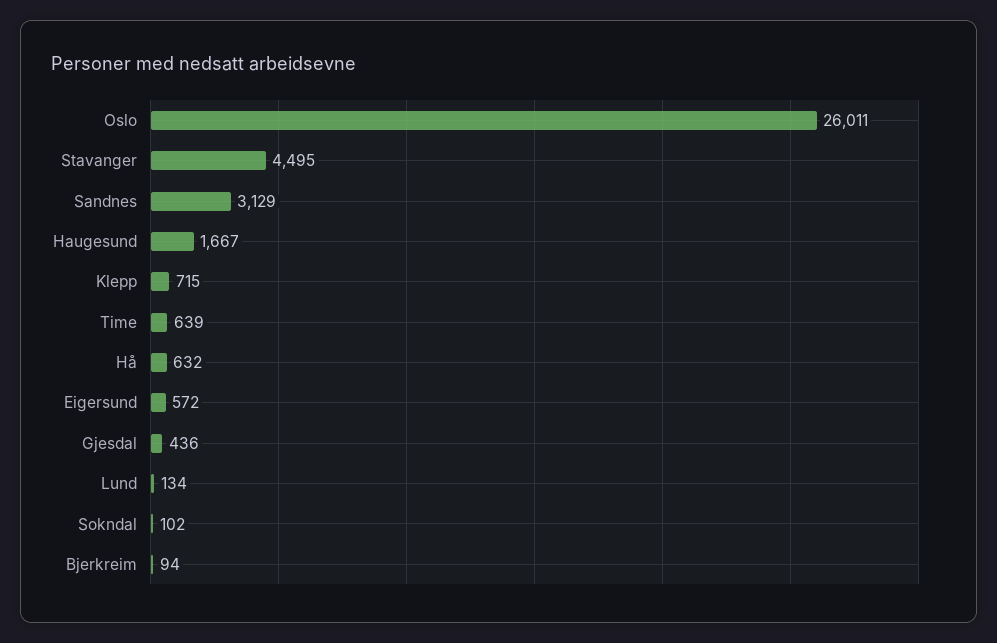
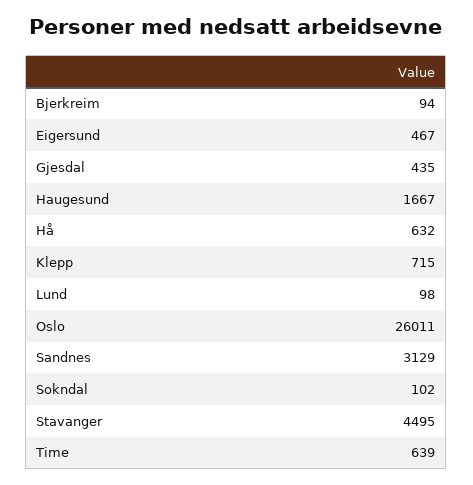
  {
    "Oslo": 26011,
    "Stavanger": 4495,
    "Sandnes": 3129,
    "Haugesund": 1667,
    "Klepp": 715,
    "Time": 639,
    "Hå": 632,
-   "Eigersund": 572,
+   "Eigersund": 467,
-   "Gjesdal": 436,
+   "Gjesdal": 435,
-   "Lund": 134,
+   "Lund": 98,
    "Sokndal": 102,
    "Bjerkreim": 94
  }

